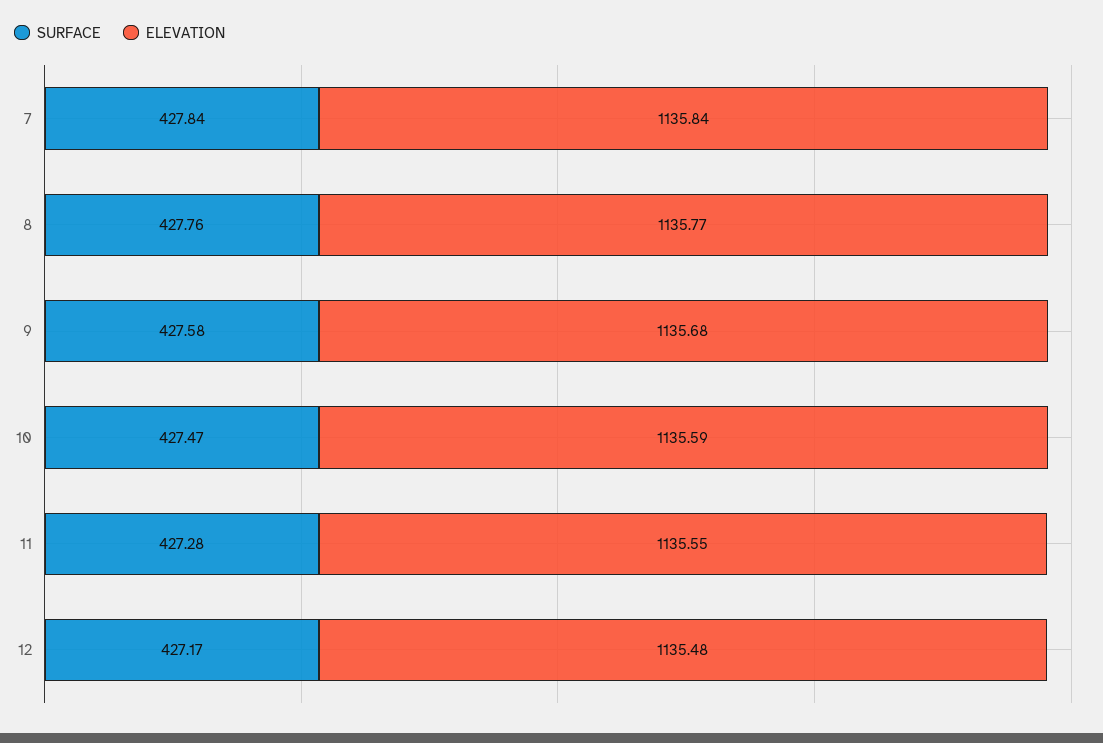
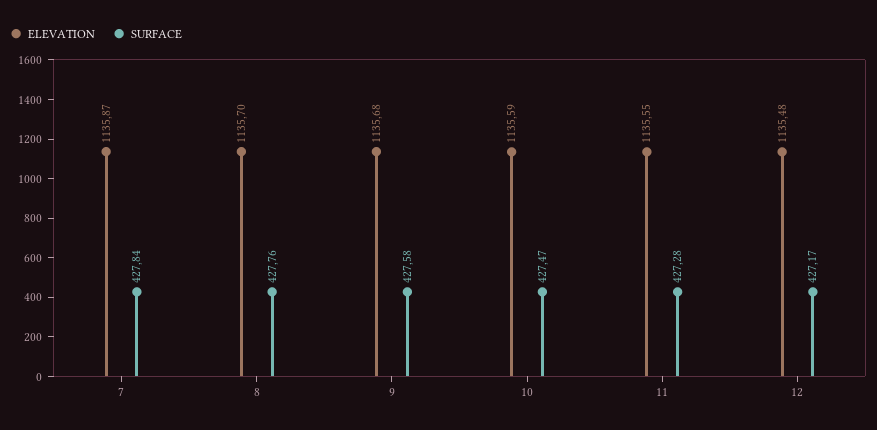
  {
    "SURFACE": {
      "7": 427.84,
      "8": 427.76,
      "9": 427.58,
      "10": 427.47,
      "11": 427.28,
      "12": 427.17
    },
    "ELEVATION": {
-     "7": 1135.84,
+     "7": 1135.87,
-     "8": 1135.77,
+     "8": 1135.7,
      "9": 1135.68,
      "10": 1135.59,
      "11": 1135.55,
      "12": 1135.48
    }
  }

